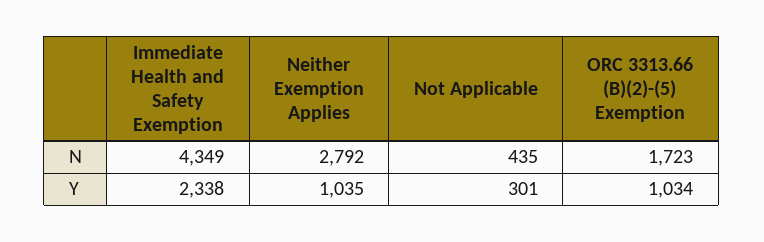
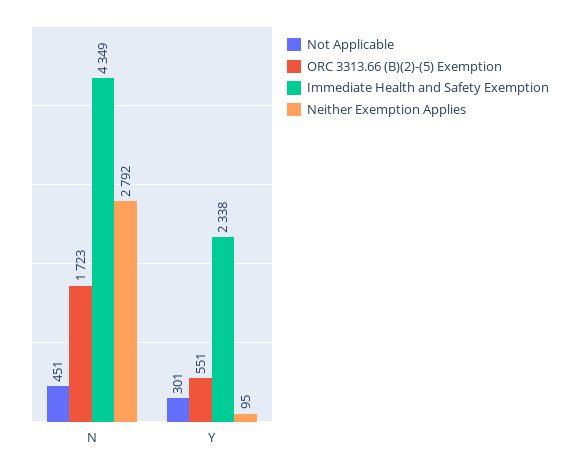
  {
    "Immediate Health and Safety Exemption": {
      "N": 4349,
      "Y": 2338
    },
    "Neither Exemption Applies": {
      "N": 2792,
-     "Y": 1035
+     "Y": 95
    },
    "Not Applicable": {
-     "N": 435,
+     "N": 451,
      "Y": 301
    },
    "ORC 3313.66 (B)(2)-(5) Exemption": {
      "N": 1723,
-     "Y": 1034
+     "Y": 551
    }
  }

